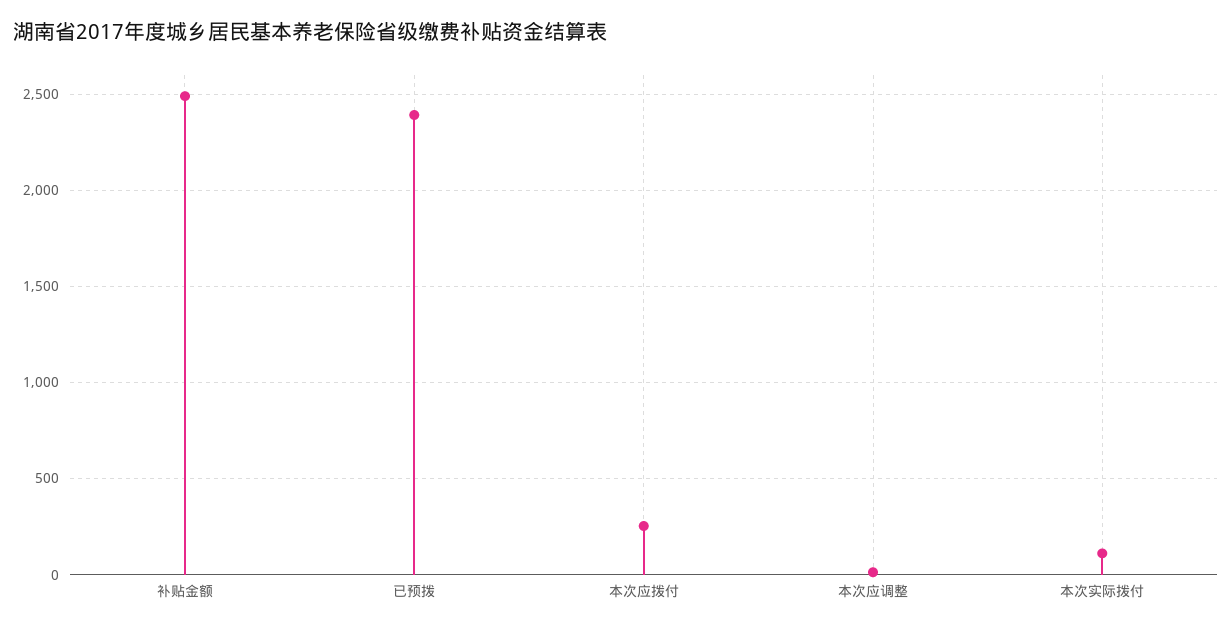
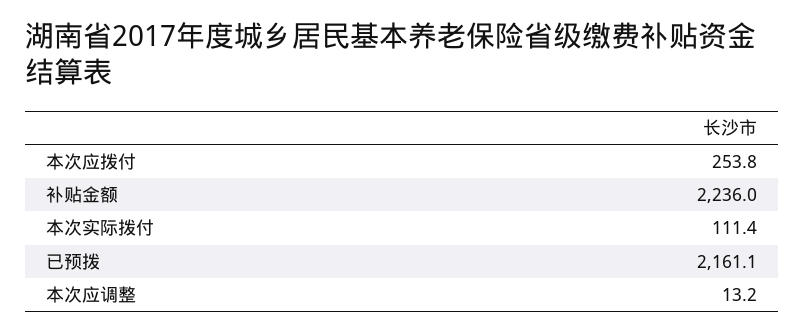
  {
-   "补贴金额": 2500,
+   "补贴金额": 2236,
-   "已预拨": 2400,
+   "已预拨": 2161.1,
    "本次应拨付": 253.8,
    "本次应调整": 13.2,
    "本次实际拨付": 111.4
  }

